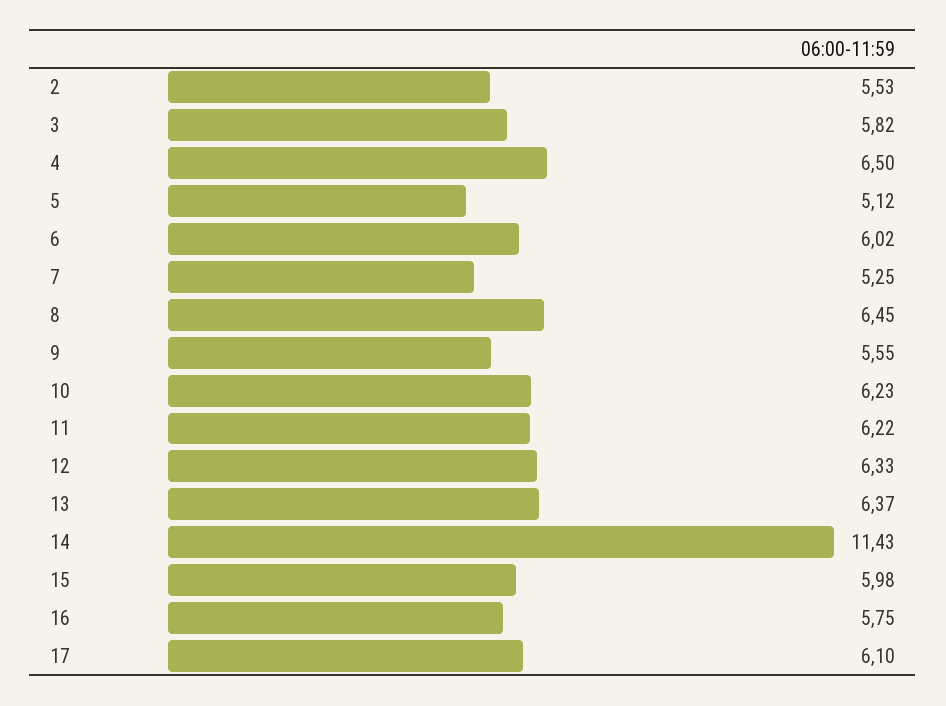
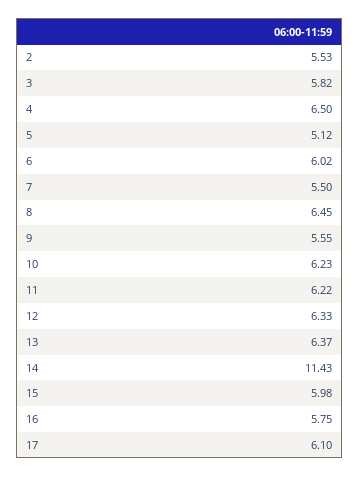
  {
    "2": 5.53,
    "3": 5.82,
    "4": 6.5,
    "5": 5.12,
    "6": 6.02,
-   "7": 5.25,
+   "7": 5.5,
    "8": 6.45,
    "9": 5.55,
    "10": 6.23,
    "11": 6.22,
    "12": 6.33,
    "13": 6.37,
    "14": 11.43,
    "15": 5.98,
    "16": 5.75,
    "17": 6.1
  }

